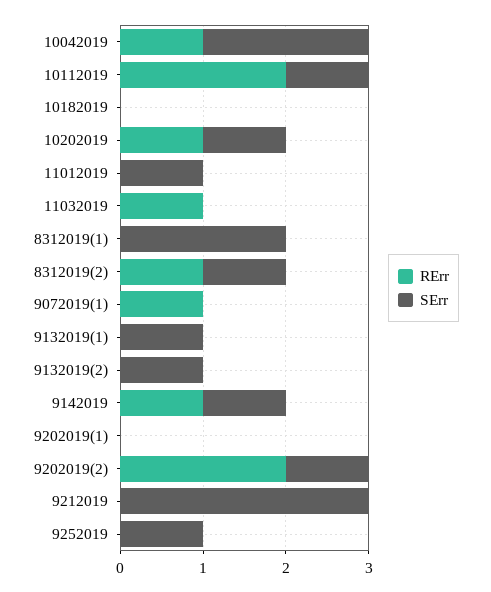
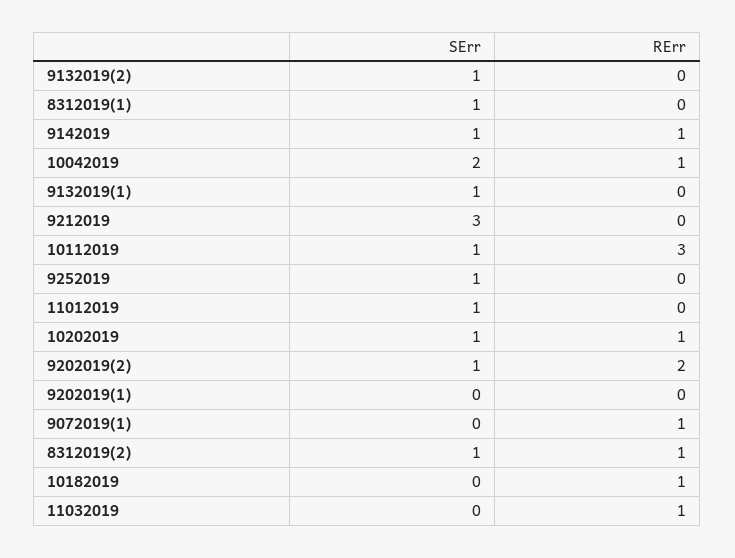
  {
    "RErr": {
      "10042019": 1,
-     "10112019": 2,
+     "10112019": 3,
-     "10182019": 0,
+     "10182019": 1,
      "10202019": 1,
      "11012019": 0,
      "11032019": 1,
      "8312019(1)": 0,
      "8312019(2)": 1,
      "9072019(1)": 1,
      "9132019(1)": 0,
      "9132019(2)": 0,
      "9142019": 1,
      "9202019(1)": 0,
      "9202019(2)": 2,
      "9212019": 0,
      "9252019": 0
    },
    "SErr": {
      "10042019": 2,
      "10112019": 1,
      "10182019": 0,
      "10202019": 1,
      "11012019": 1,
      "11032019": 0,
-     "8312019(1)": 2,
+     "8312019(1)": 1,
      "8312019(2)": 1,
      "9072019(1)": 0,
      "9132019(1)": 1,
      "9132019(2)": 1,
      "9142019": 1,
      "9202019(1)": 0,
      "9202019(2)": 1,
      "9212019": 3,
      "9252019": 1
    }
  }

